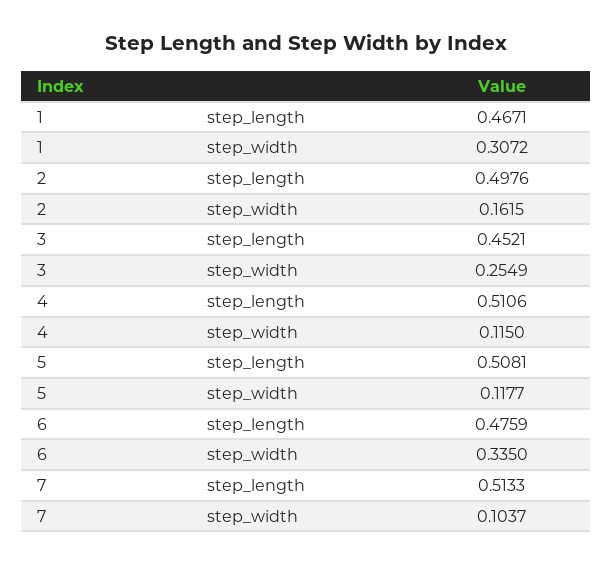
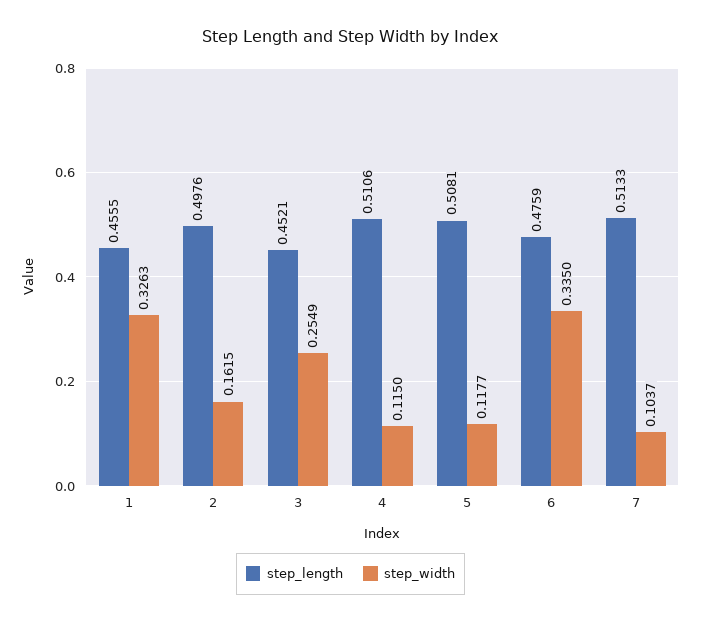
  {
    "step_length": {
-     "1": 0.4671,
+     "1": 0.4555,
      "2": 0.4976,
      "3": 0.4521,
      "4": 0.5106,
      "5": 0.5081,
      "6": 0.4759,
      "7": 0.5133
    },
    "step_width": {
-     "1": 0.3072,
+     "1": 0.3263,
      "2": 0.1615,
      "3": 0.2549,
      "4": 0.115,
      "5": 0.1177,
      "6": 0.335,
      "7": 0.1037
    }
  }

